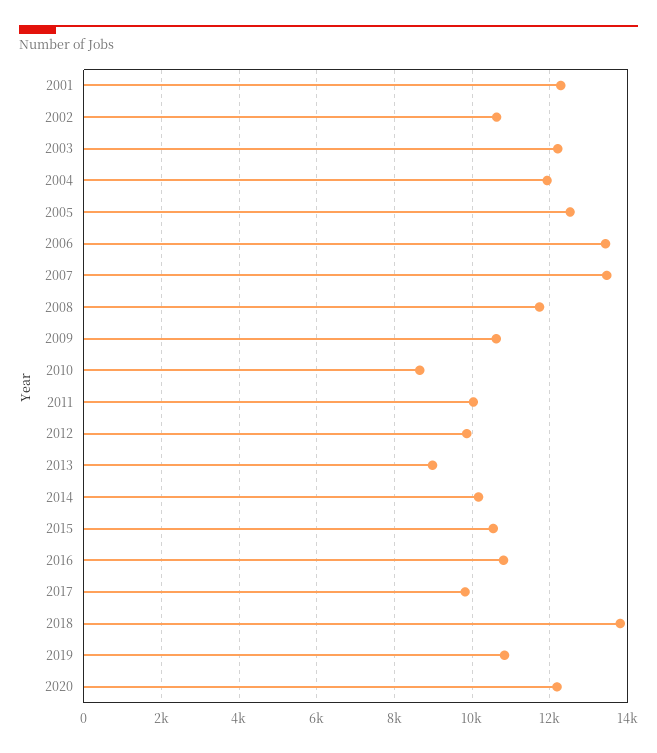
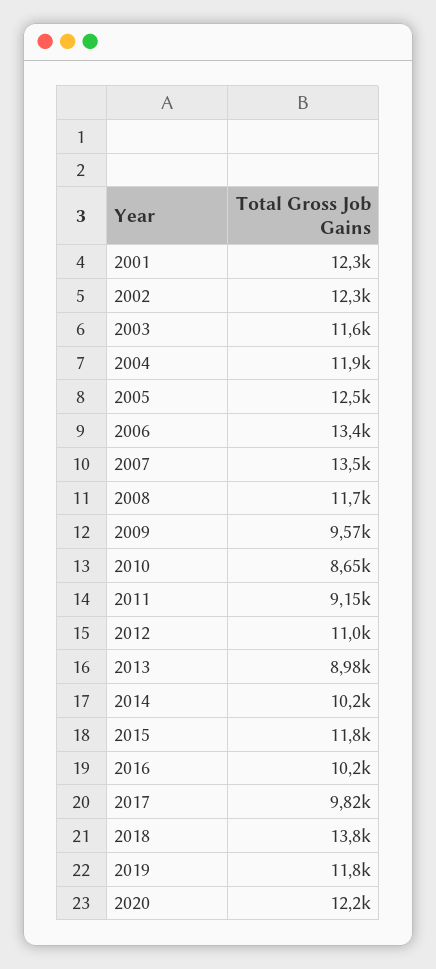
  {
    "2001": 12300,
-   "2002": 10600,
+   "2002": 12300,
-   "2003": 12200,
+   "2003": 11600,
    "2004": 11900,
    "2005": 12500,
    "2006": 13400,
    "2007": 13500,
    "2008": 11700,
-   "2009": 10600,
+   "2009": 9570,
    "2010": 8650,
-   "2011": 10000,
+   "2011": 9150,
-   "2012": 9800,
+   "2012": 11000,
    "2013": 8980,
    "2014": 10200,
-   "2015": 10600,
+   "2015": 11800,
-   "2016": 10800,
+   "2016": 10200,
    "2017": 9820,
    "2018": 13800,
-   "2019": 10800,
+   "2019": 11800,
    "2020": 12200
  }

